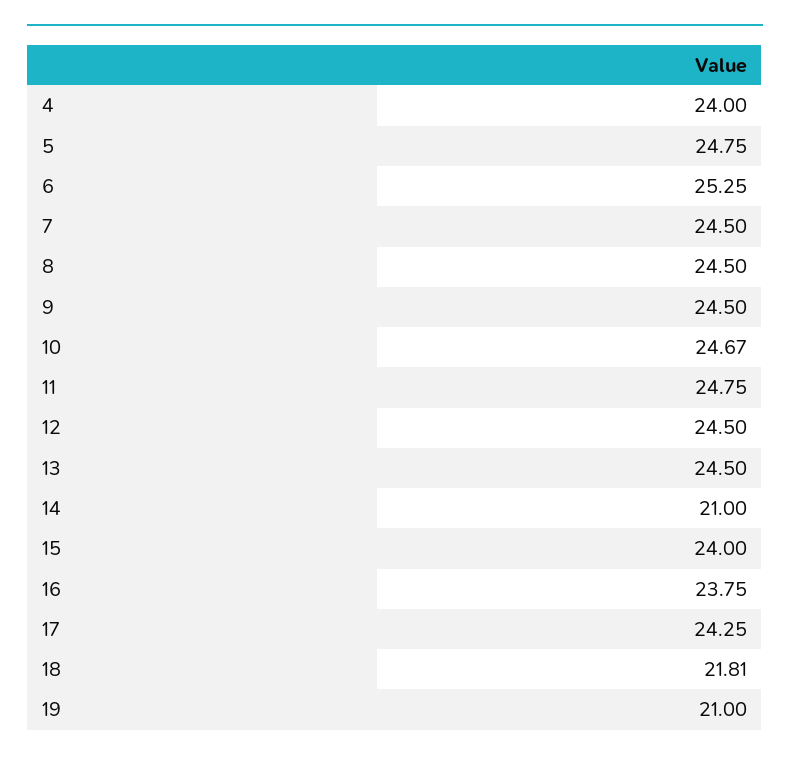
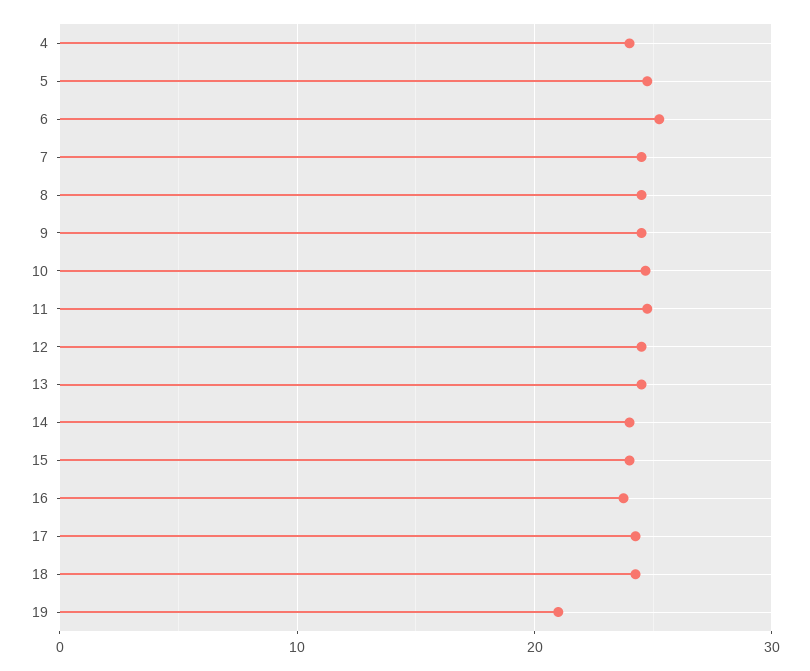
  {
    "4": 24,
    "5": 24.75,
    "6": 25.25,
    "7": 24.5,
    "8": 24.5,
    "9": 24.5,
    "10": 24.67,
    "11": 24.75,
    "12": 24.5,
    "13": 24.5,
-   "14": 21,
+   "14": 24,
    "15": 24,
    "16": 23.75,
    "17": 24.25,
-   "18": 21.81,
+   "18": 24,
    "19": 21
  }

